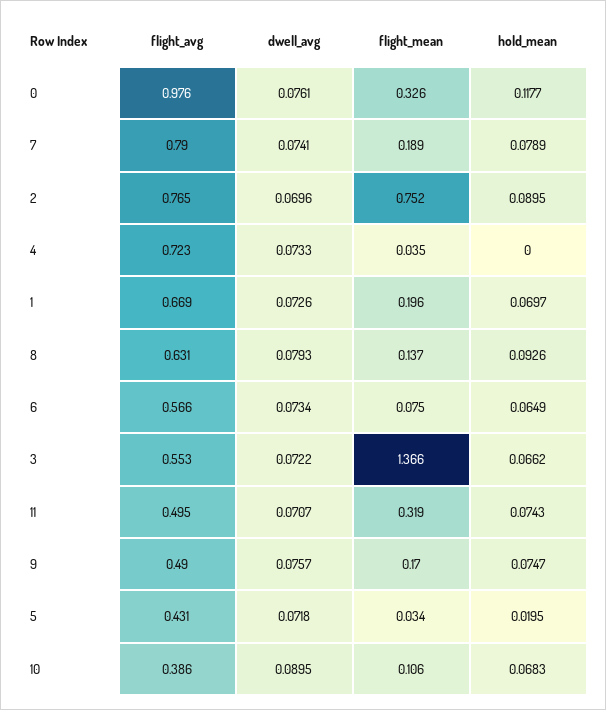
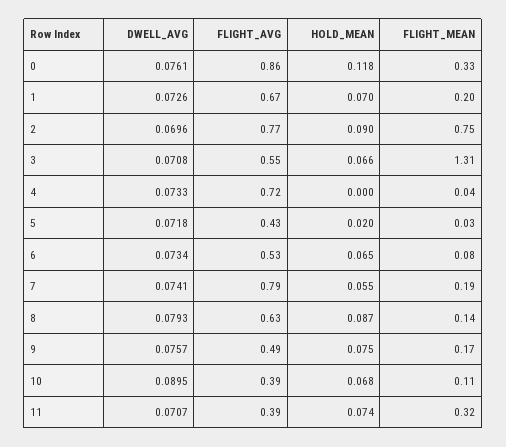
  {
    "flight_avg": {
-     "0": 0.976,
+     "0": 0.86,
      "7": 0.79,
      "2": 0.765,
      "4": 0.723,
      "1": 0.669,
      "8": 0.631,
-     "6": 0.566,
+     "6": 0.53,
      "3": 0.553,
-     "11": 0.495,
+     "11": 0.39,
      "9": 0.49,
      "5": 0.431,
      "10": 0.386
    },
    "dwell_avg": {
      "0": 0.0761,
      "7": 0.0741,
      "2": 0.0696,
      "4": 0.0733,
      "1": 0.0726,
      "8": 0.0793,
      "6": 0.0734,
-     "3": 0.0722,
+     "3": 0.0708,
      "11": 0.0707,
      "9": 0.0757,
      "5": 0.0718,
      "10": 0.0895
    },
    "flight_mean": {
      "0": 0.326,
      "7": 0.189,
      "2": 0.752,
      "4": 0.035,
      "1": 0.196,
      "8": 0.137,
      "6": 0.075,
-     "3": 1.366,
+     "3": 1.31,
      "11": 0.319,
      "9": 0.17,
      "5": 0.034,
      "10": 0.106
    },
    "hold_mean": {
      "0": 0.1177,
-     "7": 0.0789,
+     "7": 0.055,
      "2": 0.0895,
      "4": 0,
      "1": 0.0697,
-     "8": 0.0926,
+     "8": 0.087,
      "6": 0.0649,
      "3": 0.0662,
      "11": 0.0743,
      "9": 0.0747,
      "5": 0.0195,
      "10": 0.0683
    }
  }

